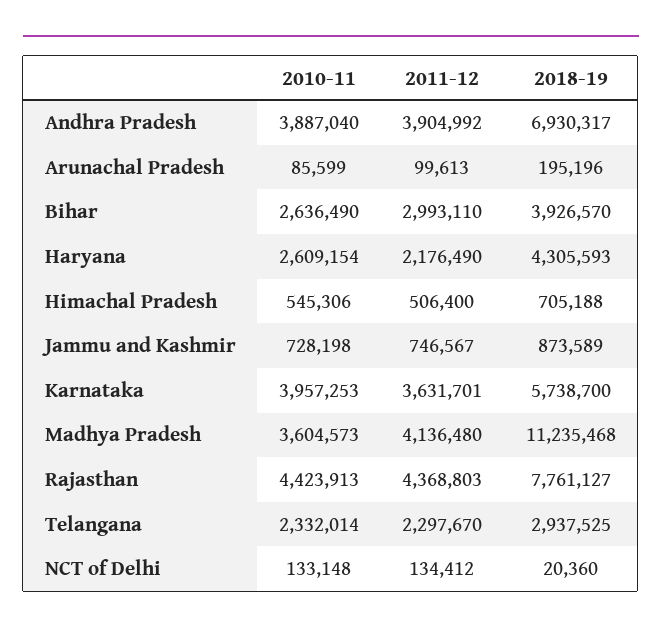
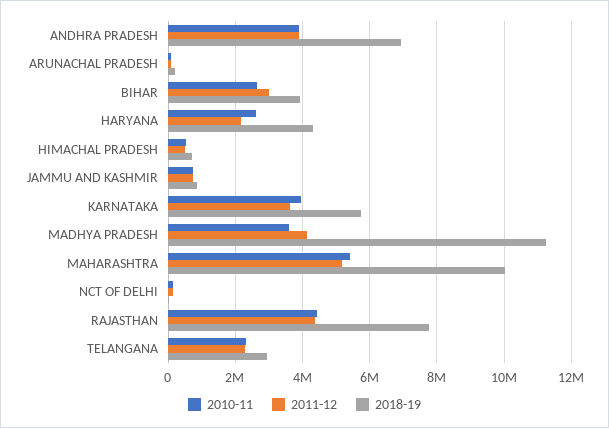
  {
    "2010-11": {
      "Andhra Pradesh": 3887040,
      "Arunachal Pradesh": 85599,
      "Bihar": 2636490,
      "Haryana": 2609154,
      "Himachal Pradesh": 545306,
      "Jammu and Kashmir": 728198,
      "Karnataka": 3957253,
      "Madhya Pradesh": 3604573,
      "Rajasthan": 4423913,
      "Telangana": 2332014,
-     "NCT of Delhi": 133148
+     "NCT of Delhi": 133148,
+     "MAHARASHTRA": 5400000
    },
    "2011-12": {
      "Andhra Pradesh": 3904992,
      "Arunachal Pradesh": 99613,
      "Bihar": 2993110,
      "Haryana": 2176490,
      "Himachal Pradesh": 506400,
      "Jammu and Kashmir": 746567,
      "Karnataka": 3631701,
      "Madhya Pradesh": 4136480,
      "Rajasthan": 4368803,
      "Telangana": 2297670,
-     "NCT of Delhi": 134412
+     "NCT of Delhi": 134412,
+     "MAHARASHTRA": 5200000
    },
    "2018-19": {
      "Andhra Pradesh": 6930317,
      "Arunachal Pradesh": 195196,
      "Bihar": 3926570,
      "Haryana": 4305593,
      "Himachal Pradesh": 705188,
      "Jammu and Kashmir": 873589,
      "Karnataka": 5738700,
      "Madhya Pradesh": 11235468,
      "Rajasthan": 7761127,
      "Telangana": 2937525,
-     "NCT of Delhi": 20360
+     "NCT of Delhi": 20360,
+     "MAHARASHTRA": 10000000
    }
  }

